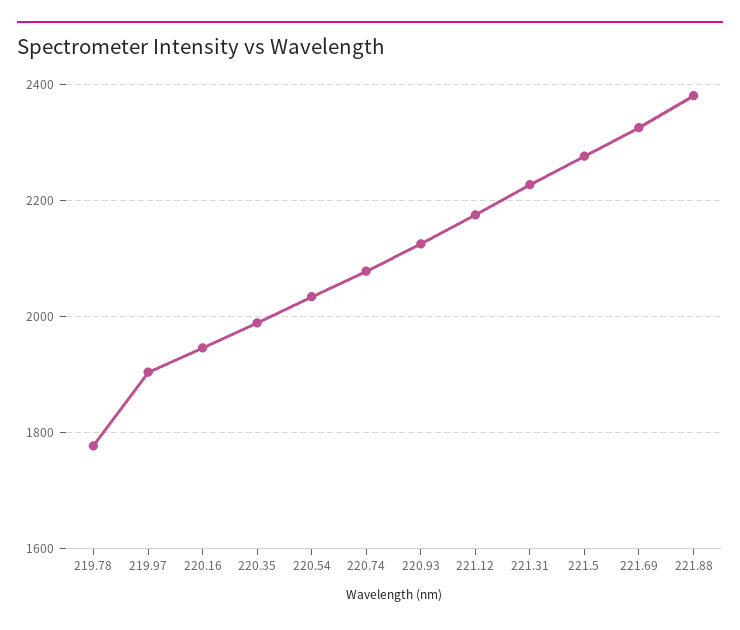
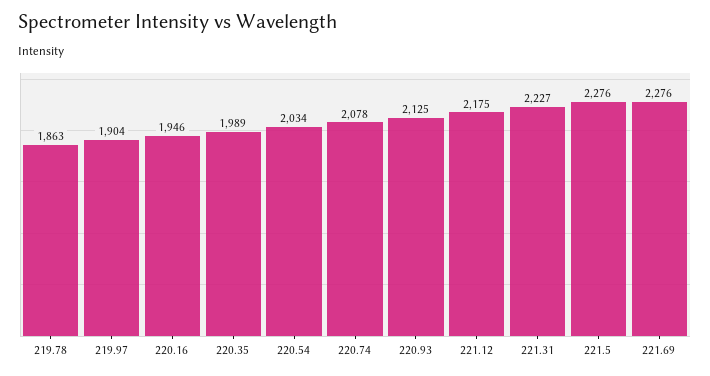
  {
-   "219.78": 1780,
+   "219.78": 1863,
    "219.97": 1904,
    "220.16": 1946,
    "220.35": 1989,
    "220.54": 2034,
    "220.74": 2078,
    "220.93": 2125,
    "221.12": 2175,
    "221.31": 2227,
    "221.5": 2276,
-   "221.69": 2320,
+   "221.69": 2276
-   "221.88": 2380
  }

